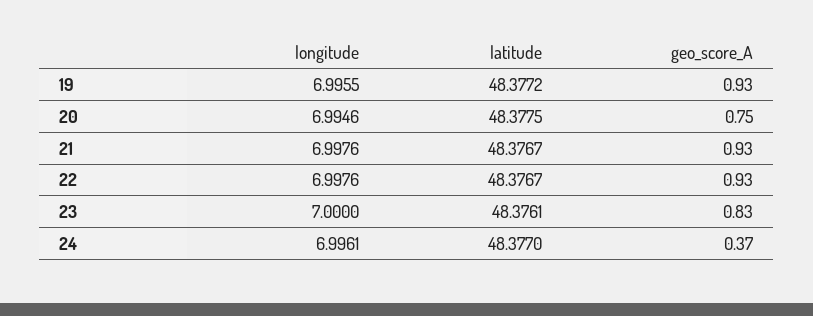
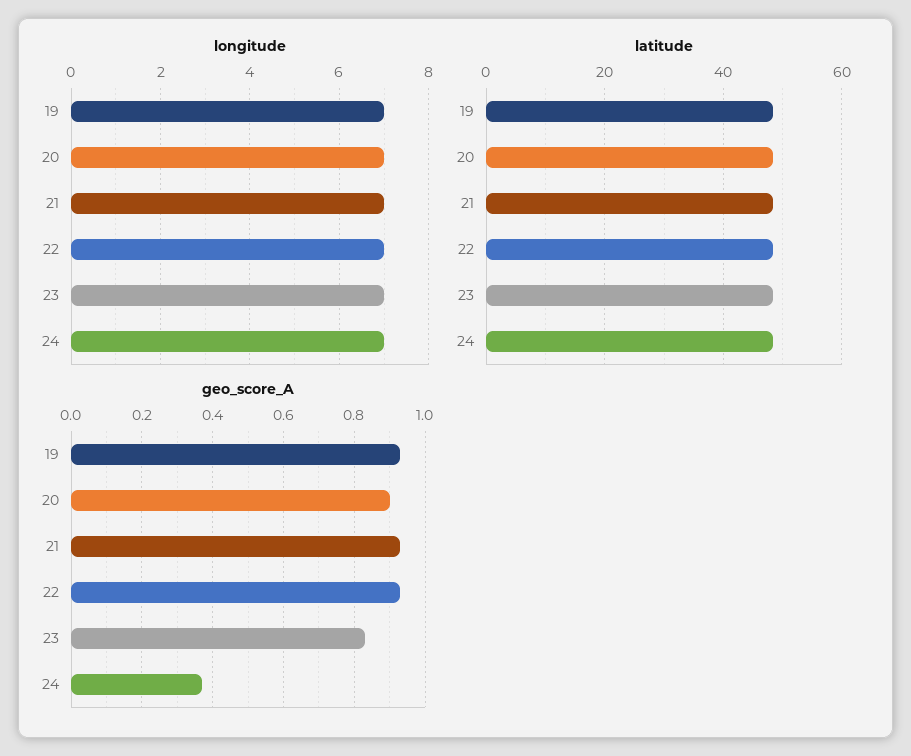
  {
    "longitude": {
      "19": 6.9955,
      "20": 6.9946,
      "21": 6.9976,
      "22": 6.9976,
      "23": 7,
      "24": 6.9961
    },
    "latitude": {
      "19": 48.3772,
      "20": 48.3775,
      "21": 48.3767,
      "22": 48.3767,
      "23": 48.3761,
      "24": 48.377
    },
    "geo_score_A": {
      "19": 0.93,
-     "20": 0.75,
+     "20": 0.9,
      "21": 0.93,
      "22": 0.93,
      "23": 0.83,
      "24": 0.37
    }
  }

